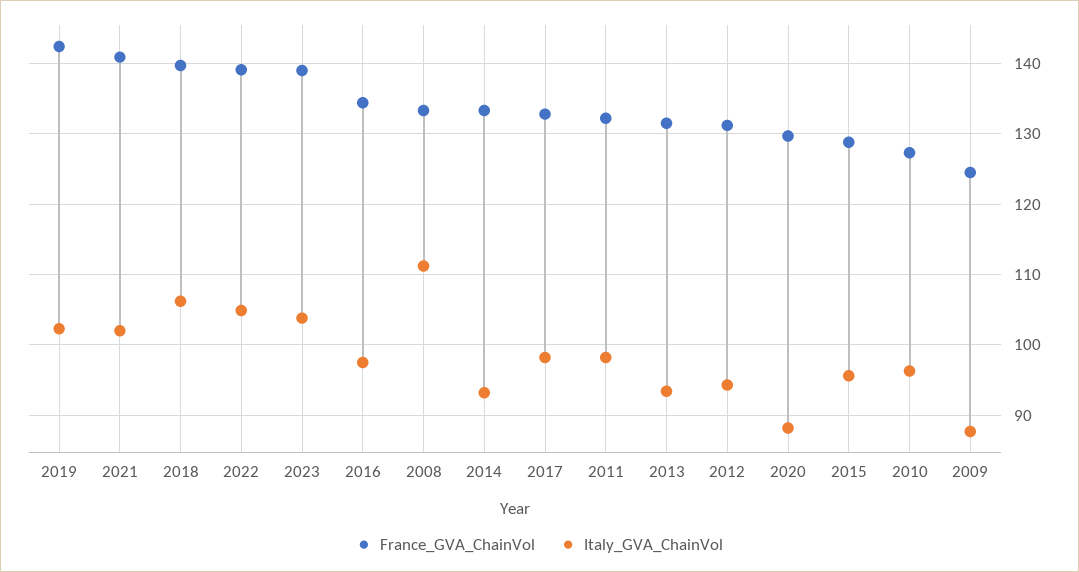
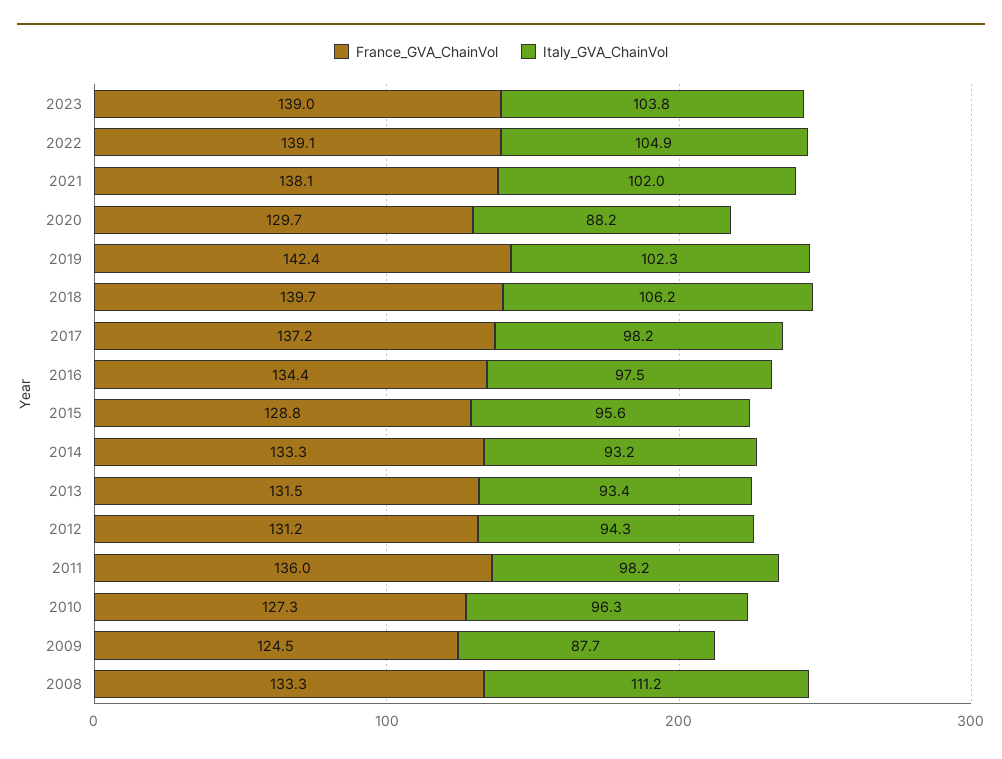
  {
    "France_GVA_ChainVol": {
      "2019": 142.4,
-     "2021": 141,
+     "2021": 138.1,
      "2018": 139.7,
      "2022": 139.1,
      "2023": 139,
      "2016": 134.4,
      "2008": 133.3,
      "2014": 133.3,
-     "2017": 133,
+     "2017": 137.2,
-     "2011": 132,
+     "2011": 136,
      "2013": 131.5,
      "2012": 131.2,
      "2020": 129.7,
      "2015": 128.8,
      "2010": 127.3,
      "2009": 124.5
    },
    "Italy_GVA_ChainVol": {
      "2019": 102.3,
      "2021": 102,
      "2018": 106.2,
      "2022": 104.9,
      "2023": 103.8,
      "2016": 97.5,
      "2008": 111.2,
      "2014": 93.2,
      "2017": 98.2,
      "2011": 98.2,
      "2013": 93.4,
      "2012": 94.3,
      "2020": 88.2,
      "2015": 95.6,
      "2010": 96.3,
      "2009": 87.7
    }
  }

